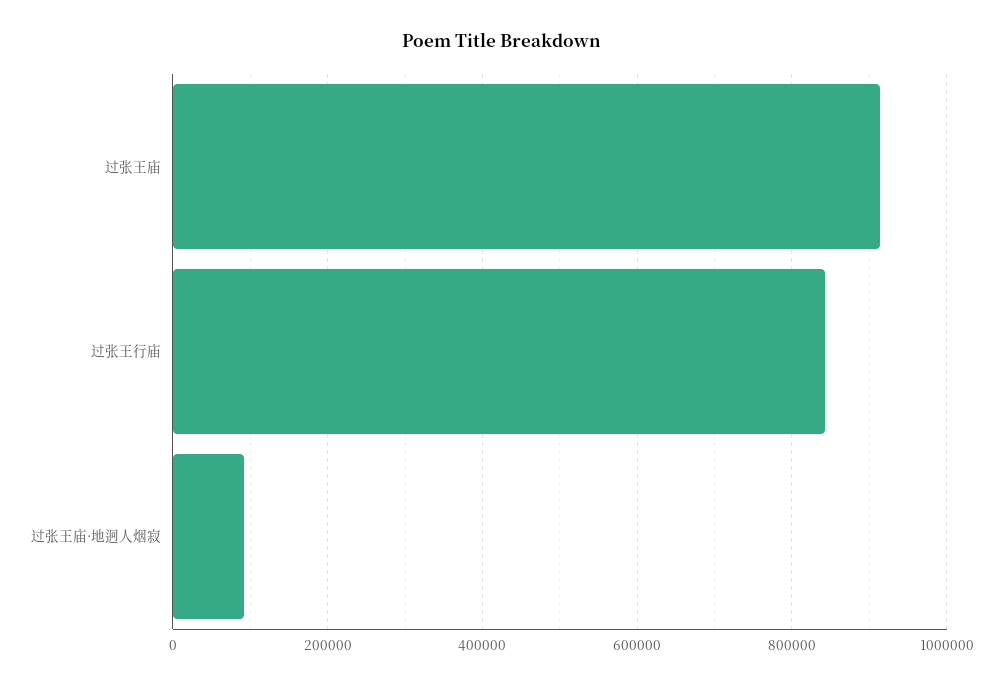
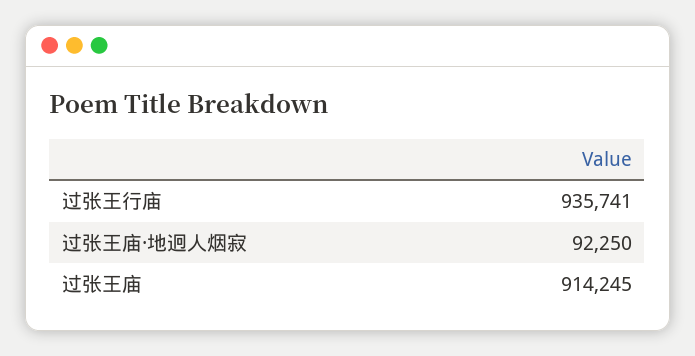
  {
    "过张王庙": 914245,
-   "过张王行庙": 840000,
+   "过张王行庙": 935741,
    "过张王庙·地迥人烟寂": 92250
  }

